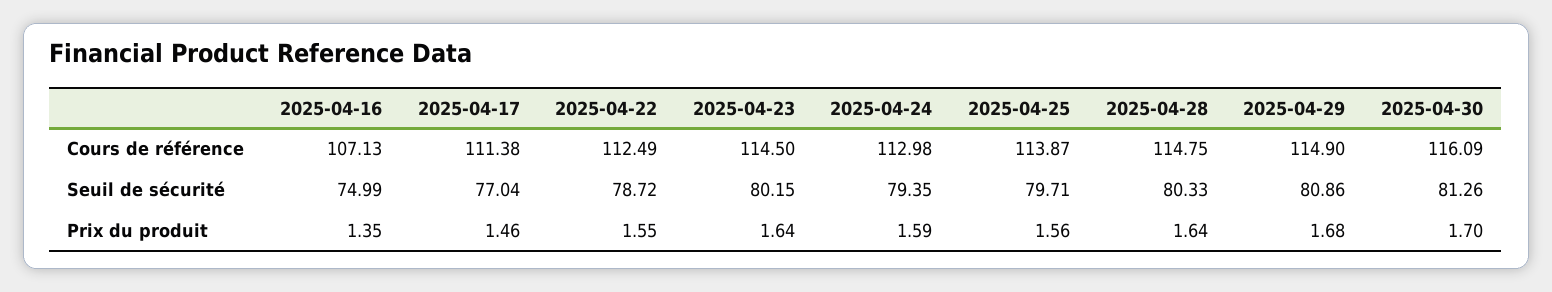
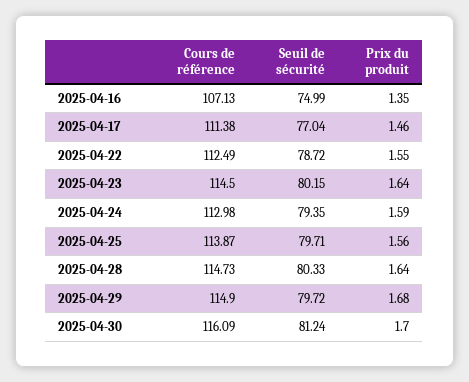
  {
    "2025-04-16": {
      "Cours de référence": 107.13,
      "Seuil de sécurité": 74.99,
      "Prix du produit": 1.35
    },
    "2025-04-17": {
      "Cours de référence": 111.38,
      "Seuil de sécurité": 77.04,
      "Prix du produit": 1.46
    },
    "2025-04-22": {
      "Cours de référence": 112.49,
      "Seuil de sécurité": 78.72,
      "Prix du produit": 1.55
    },
    "2025-04-23": {
      "Cours de référence": 114.5,
      "Seuil de sécurité": 80.15,
      "Prix du produit": 1.64
    },
    "2025-04-24": {
      "Cours de référence": 112.98,
      "Seuil de sécurité": 79.35,
      "Prix du produit": 1.59
    },
    "2025-04-25": {
      "Cours de référence": 113.87,
      "Seuil de sécurité": 79.71,
      "Prix du produit": 1.56
    },
    "2025-04-28": {
-     "Cours de référence": 114.75,
+     "Cours de référence": 114.73,
      "Seuil de sécurité": 80.33,
      "Prix du produit": 1.64
    },
    "2025-04-29": {
      "Cours de référence": 114.9,
-     "Seuil de sécurité": 80.86,
+     "Seuil de sécurité": 79.72,
      "Prix du produit": 1.68
    },
    "2025-04-30": {
      "Cours de référence": 116.09,
-     "Seuil de sécurité": 81.26,
+     "Seuil de sécurité": 81.24,
      "Prix du produit": 1.7
    }
  }

